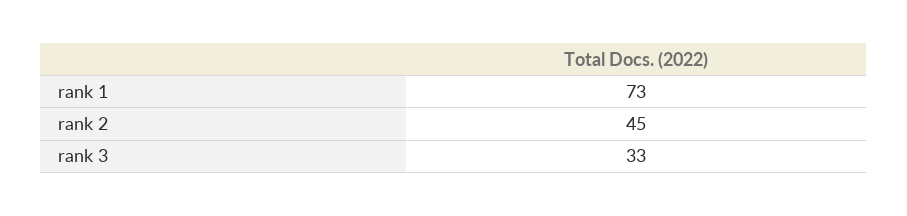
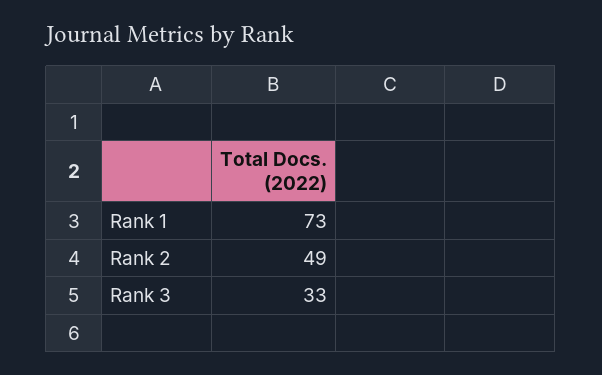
  {
    "rank 1": 73,
-   "rank 2": 45,
+   "rank 2": 49,
    "rank 3": 33
  }

